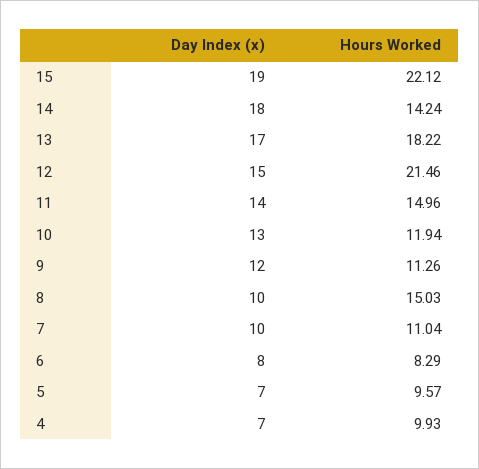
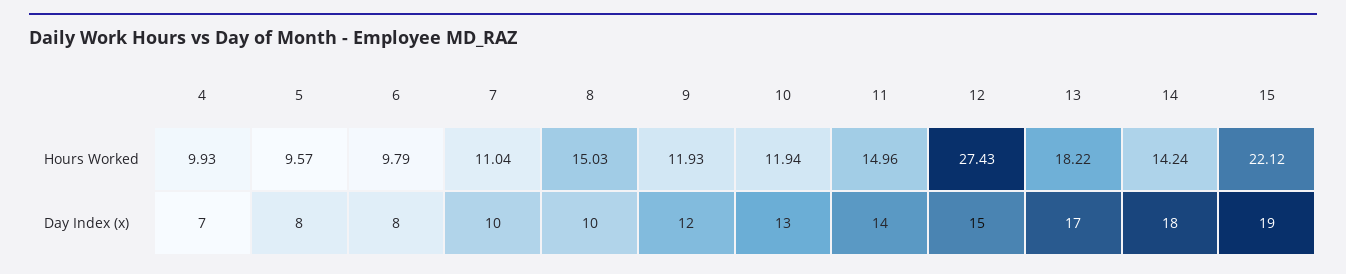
  {
    "Day Index (x)": {
      "15": 19,
      "14": 18,
      "13": 17,
      "12": 15,
      "11": 14,
      "10": 13,
      "9": 12,
      "8": 10,
      "7": 10,
      "6": 8,
-     "5": 7,
+     "5": 8,
      "4": 7
    },
    "Hours Worked": {
      "15": 22.12,
      "14": 14.24,
      "13": 18.22,
-     "12": 21.46,
+     "12": 27.43,
      "11": 14.96,
      "10": 11.94,
-     "9": 11.26,
+     "9": 11.93,
      "8": 15.03,
      "7": 11.04,
-     "6": 8.29,
+     "6": 9.79,
      "5": 9.57,
      "4": 9.93
    }
  }

